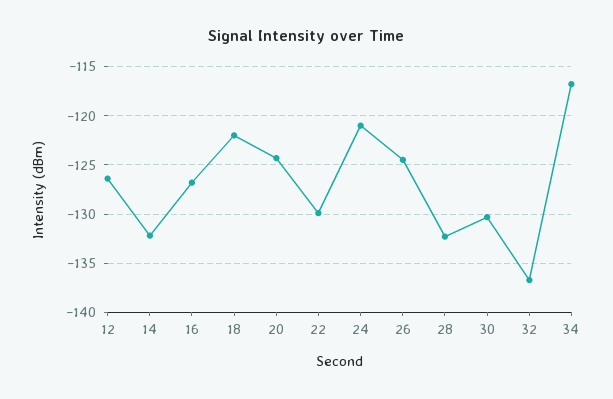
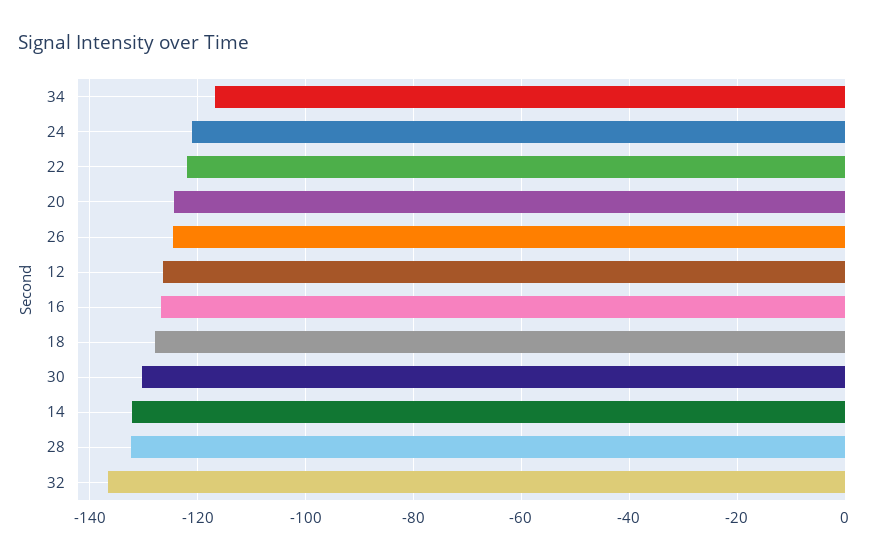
  {
    "12": -126,
    "14": -132,
    "16": -127,
-   "18": -122,
+   "18": -128,
    "20": -124,
-   "22": -130,
+   "22": -122,
    "24": -121,
    "26": -125,
    "28": -132,
    "30": -130,
    "32": -137,
    "34": -117
  }

